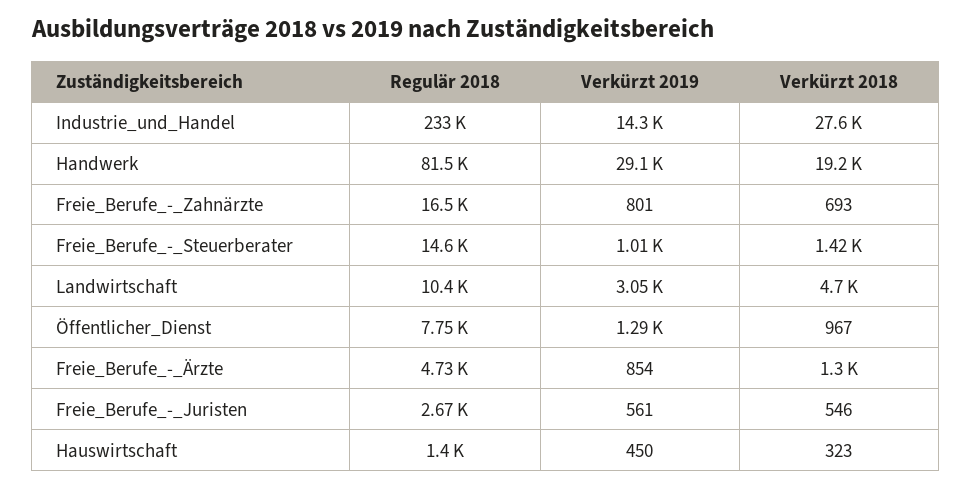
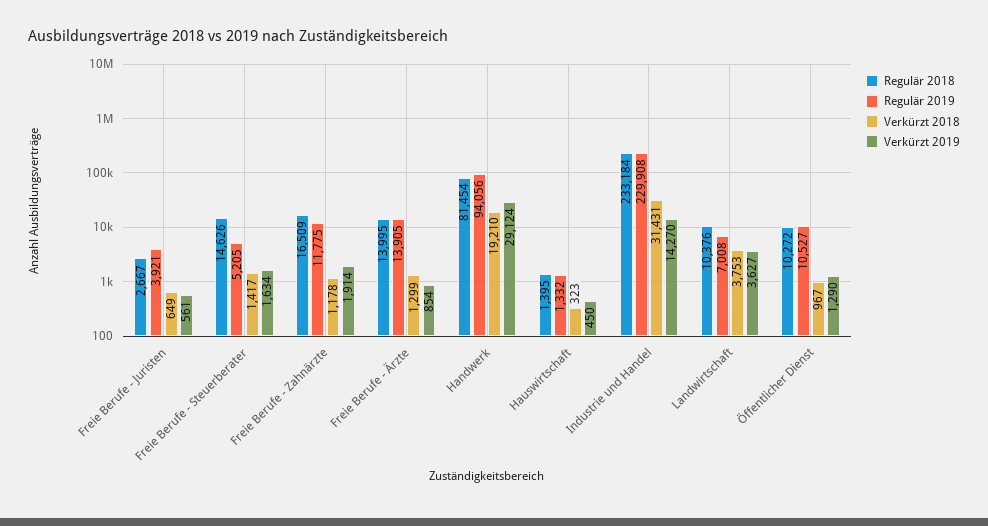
  {
    "Regulär 2018": {
      "Industrie_und_Handel": 233184,
      "Handwerk": 81454,
      "Freie_Berufe_-_Zahnärzte": 16509,
      "Freie_Berufe_-_Steuerberater": 14626,
      "Landwirtschaft": 10376,
-     "Öffentlicher_Dienst": 7750,
+     "Öffentlicher_Dienst": 10272,
-     "Freie_Berufe_-_Ärzte": 4730,
+     "Freie_Berufe_-_Ärzte": 13995,
      "Freie_Berufe_-_Juristen": 2667,
      "Hauswirtschaft": 1395
    },
    "Verkürzt 2019": {
      "Industrie_und_Handel": 14270,
      "Handwerk": 29124,
-     "Freie_Berufe_-_Zahnärzte": 801,
+     "Freie_Berufe_-_Zahnärzte": 1914,
-     "Freie_Berufe_-_Steuerberater": 1010,
+     "Freie_Berufe_-_Steuerberater": 1634,
-     "Landwirtschaft": 3050,
+     "Landwirtschaft": 3627,
      "Öffentlicher_Dienst": 1290,
      "Freie_Berufe_-_Ärzte": 854,
      "Freie_Berufe_-_Juristen": 561,
      "Hauswirtschaft": 450
    },
    "Verkürzt 2018": {
-     "Industrie_und_Handel": 27600,
+     "Industrie_und_Handel": 31431,
      "Handwerk": 19210,
-     "Freie_Berufe_-_Zahnärzte": 693,
+     "Freie_Berufe_-_Zahnärzte": 1178,
      "Freie_Berufe_-_Steuerberater": 1417,
-     "Landwirtschaft": 4700,
+     "Landwirtschaft": 3753,
      "Öffentlicher_Dienst": 967,
      "Freie_Berufe_-_Ärzte": 1299,
-     "Freie_Berufe_-_Juristen": 546,
+     "Freie_Berufe_-_Juristen": 649,
      "Hauswirtschaft": 323
-   }
+   },
+   "Regulär 2019": {
+     "Freie_Berufe_-_Juristen": 3921,
+     "Freie_Berufe_-_Steuerberater": 5205,
+     "Freie_Berufe_-_Zahnärzte": 11775,
+     "Freie_Berufe_-_Ärzte": 13905,
+     "Handwerk": 94056,
+     "Hauswirtschaft": 1332,
+     "Industrie_und_Handel": 229908,
+     "Landwirtschaft": 7008,
+     "Öffentlicher_Dienst": 10527
+   }
  }

